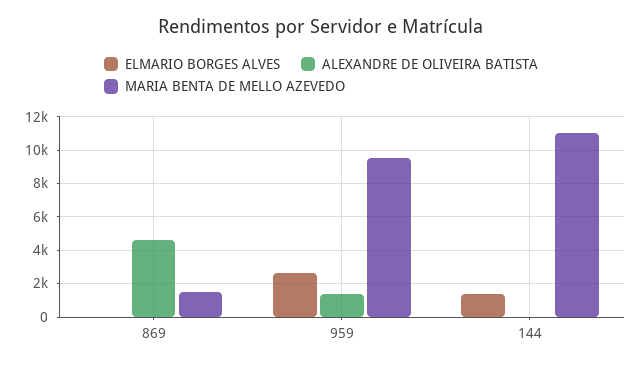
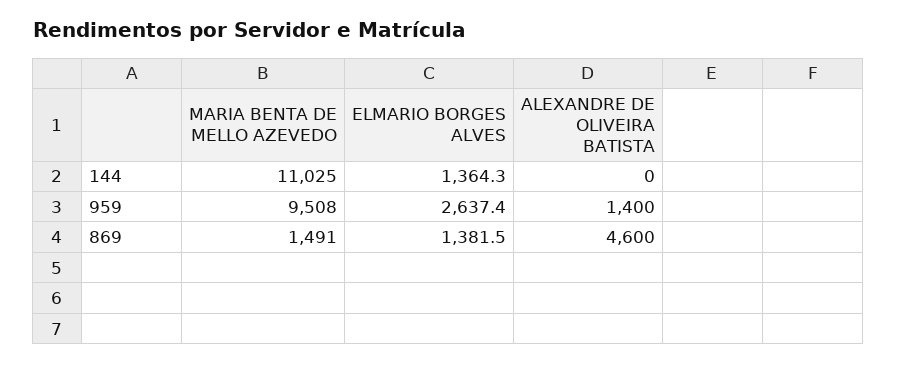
  {
    "ELMARIO BORGES ALVES": {
-     "869": 0,
+     "869": 1381.5,
      "959": 2637.4,
      "144": 1364.3
    },
    "ALEXANDRE DE OLIVEIRA BATISTA": {
      "869": 4600,
      "959": 1400,
      "144": 0
    },
    "MARIA BENTA DE MELLO AZEVEDO": {
      "869": 1491,
      "959": 9508,
      "144": 11025
    }
  }

